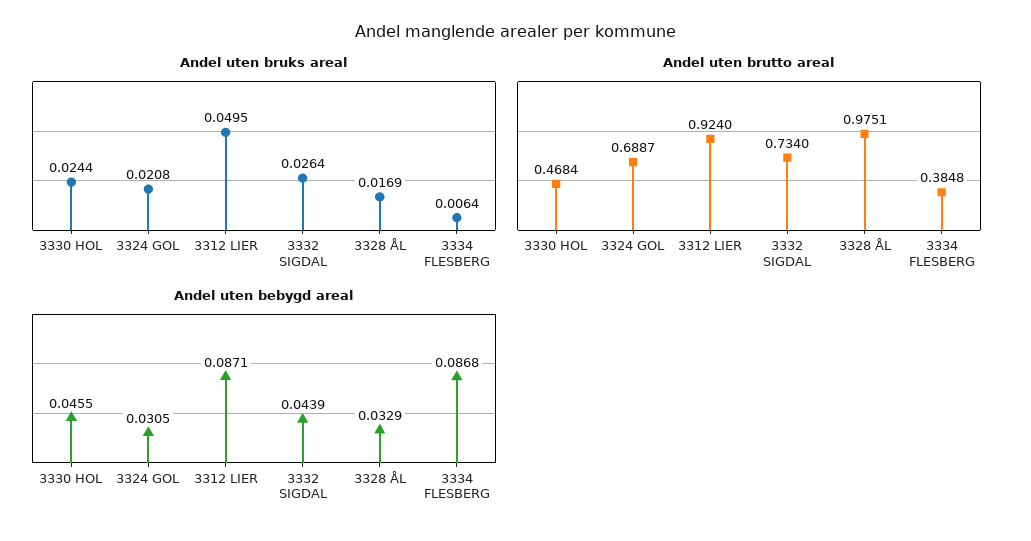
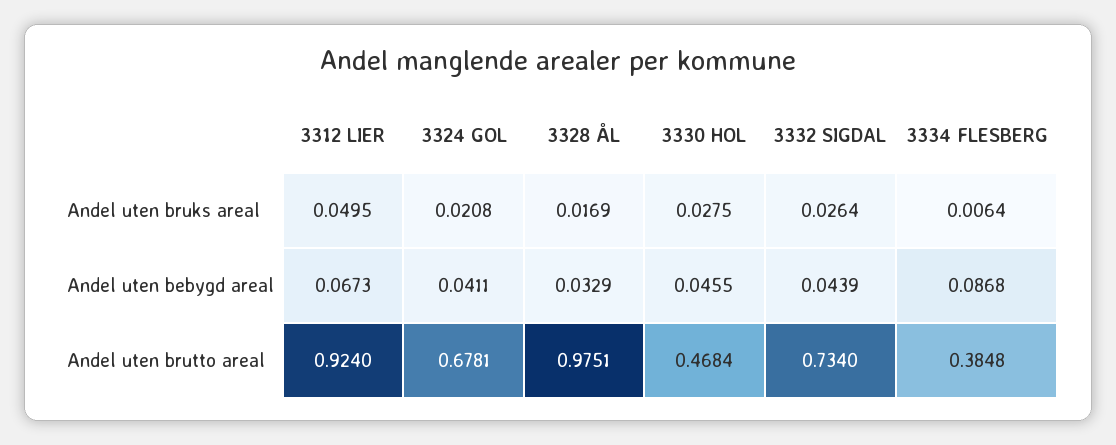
  {
    "Andel uten bruks areal": {
-     "3330 HOL": 0.0244,
+     "3330 HOL": 0.0275,
      "3324 GOL": 0.0208,
      "3312 LIER": 0.0495,
      "3332 SIGDAL": 0.0264,
      "3328 ÅL": 0.0169,
      "3334 FLESBERG": 0.0064
    },
    "Andel uten brutto areal": {
      "3330 HOL": 0.4684,
-     "3324 GOL": 0.6887,
+     "3324 GOL": 0.6781,
      "3312 LIER": 0.924,
      "3332 SIGDAL": 0.734,
      "3328 ÅL": 0.9751,
      "3334 FLESBERG": 0.3848
    },
    "Andel uten bebygd areal": {
      "3330 HOL": 0.0455,
-     "3324 GOL": 0.0305,
+     "3324 GOL": 0.0411,
-     "3312 LIER": 0.0871,
+     "3312 LIER": 0.0673,
      "3332 SIGDAL": 0.0439,
      "3328 ÅL": 0.0329,
      "3334 FLESBERG": 0.0868
    }
  }

